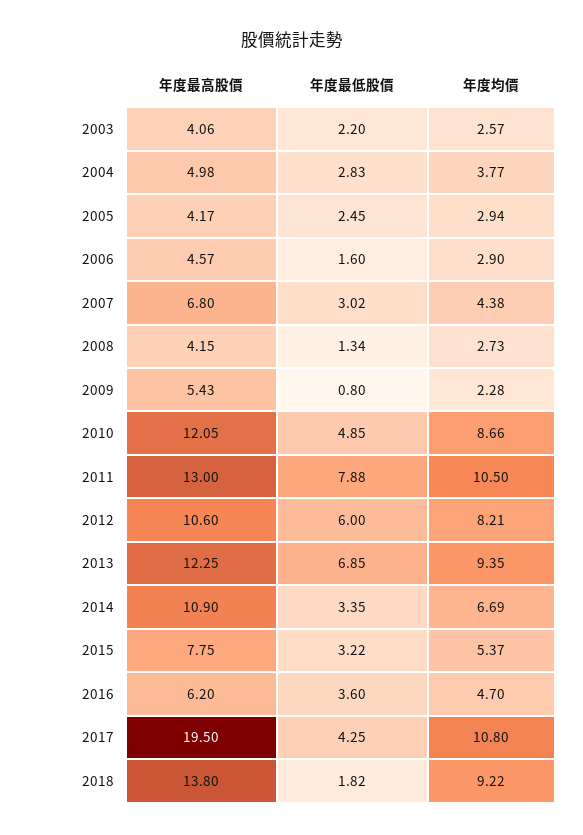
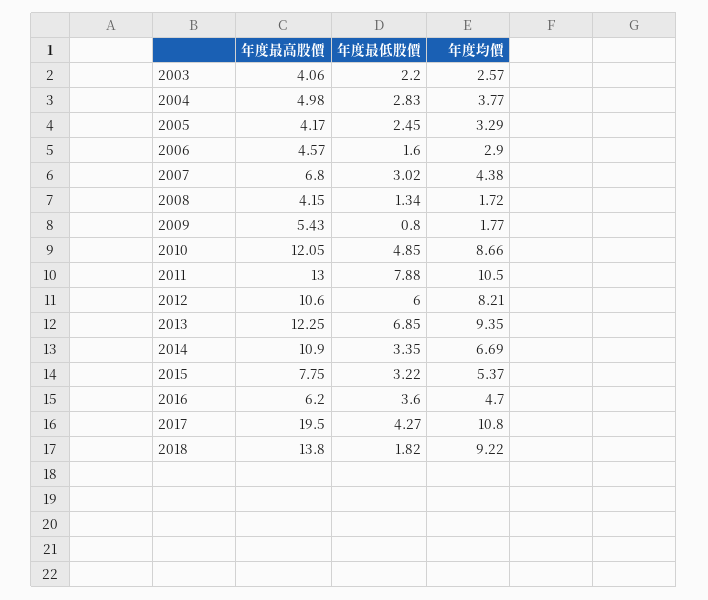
  {
    "年度最高股價": {
      "2003": 4.06,
      "2004": 4.98,
      "2005": 4.17,
      "2006": 4.57,
      "2007": 6.8,
      "2008": 4.15,
      "2009": 5.43,
      "2010": 12.05,
      "2011": 13,
      "2012": 10.6,
      "2013": 12.25,
      "2014": 10.9,
      "2015": 7.75,
      "2016": 6.2,
      "2017": 19.5,
      "2018": 13.8
    },
    "年度最低股價": {
      "2003": 2.2,
      "2004": 2.83,
      "2005": 2.45,
      "2006": 1.6,
      "2007": 3.02,
      "2008": 1.34,
      "2009": 0.8,
      "2010": 4.85,
      "2011": 7.88,
      "2012": 6,
      "2013": 6.85,
      "2014": 3.35,
      "2015": 3.22,
      "2016": 3.6,
-     "2017": 4.25,
+     "2017": 4.27,
      "2018": 1.82
    },
    "年度均價": {
      "2003": 2.57,
      "2004": 3.77,
-     "2005": 2.94,
+     "2005": 3.29,
      "2006": 2.9,
      "2007": 4.38,
-     "2008": 2.73,
+     "2008": 1.72,
-     "2009": 2.28,
+     "2009": 1.77,
      "2010": 8.66,
      "2011": 10.5,
      "2012": 8.21,
      "2013": 9.35,
      "2014": 6.69,
      "2015": 5.37,
      "2016": 4.7,
      "2017": 10.8,
      "2018": 9.22
    }
  }

